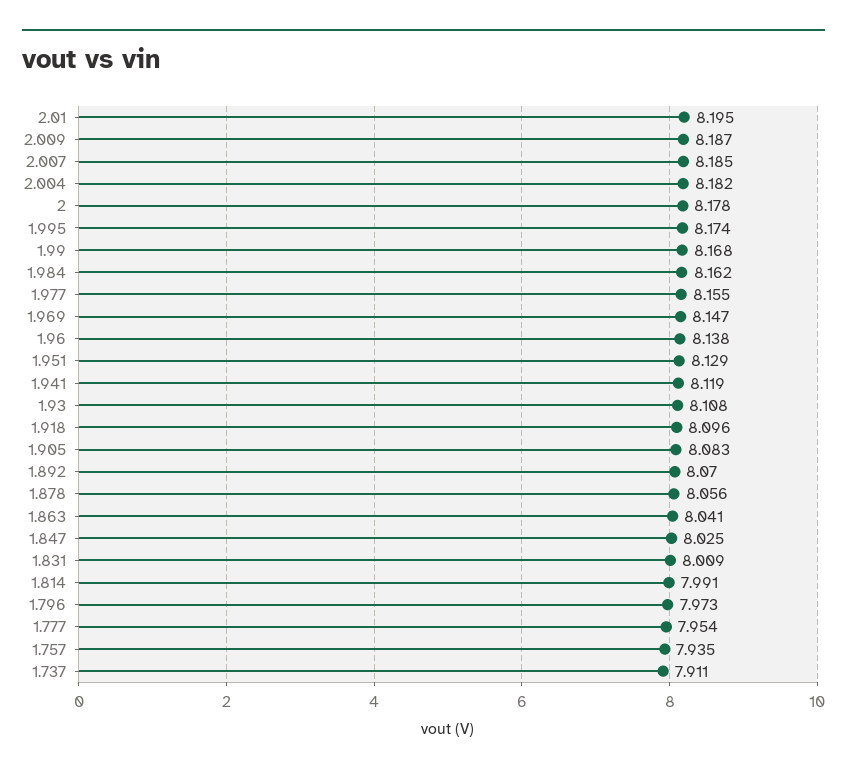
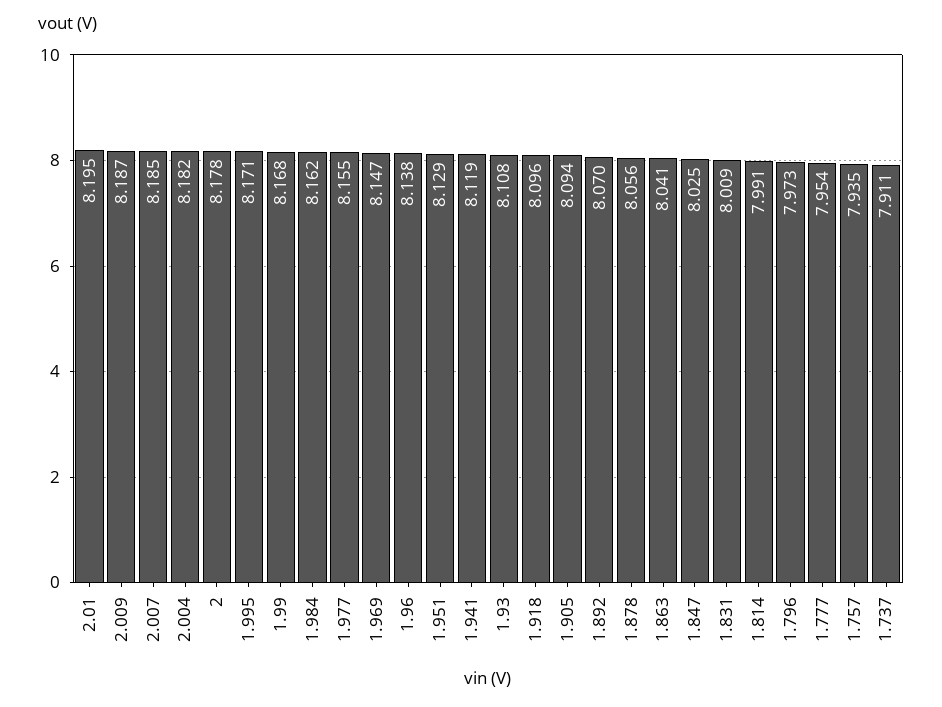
  {
    "2.01": 8.195,
    "2.009": 8.187,
    "2.007": 8.185,
    "2.004": 8.182,
    "2": 8.178,
-   "1.995": 8.174,
+   "1.995": 8.171,
    "1.99": 8.168,
    "1.984": 8.162,
    "1.977": 8.155,
    "1.969": 8.147,
    "1.96": 8.138,
    "1.951": 8.129,
    "1.941": 8.119,
    "1.93": 8.108,
    "1.918": 8.096,
-   "1.905": 8.083,
+   "1.905": 8.094,
    "1.892": 8.07,
    "1.878": 8.056,
    "1.863": 8.041,
    "1.847": 8.025,
    "1.831": 8.009,
    "1.814": 7.991,
    "1.796": 7.973,
    "1.777": 7.954,
    "1.757": 7.935,
    "1.737": 7.911
  }

